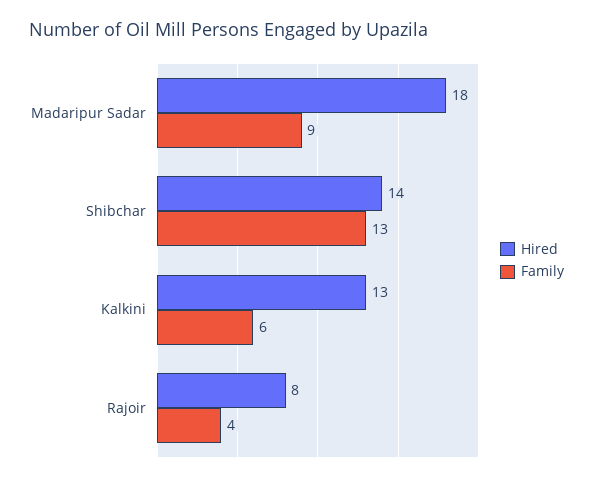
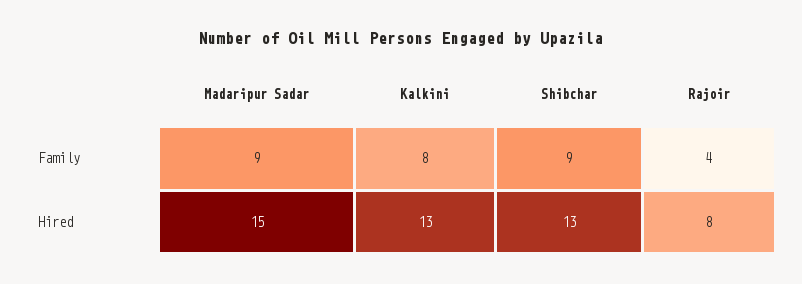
  {
    "Hired": {
-     "Madaripur Sadar": 18,
+     "Madaripur Sadar": 15,
-     "Shibchar": 14,
+     "Shibchar": 13,
      "Kalkini": 13,
      "Rajoir": 8
    },
    "Family": {
      "Madaripur Sadar": 9,
-     "Shibchar": 13,
+     "Shibchar": 9,
-     "Kalkini": 6,
+     "Kalkini": 8,
      "Rajoir": 4
    }
  }

